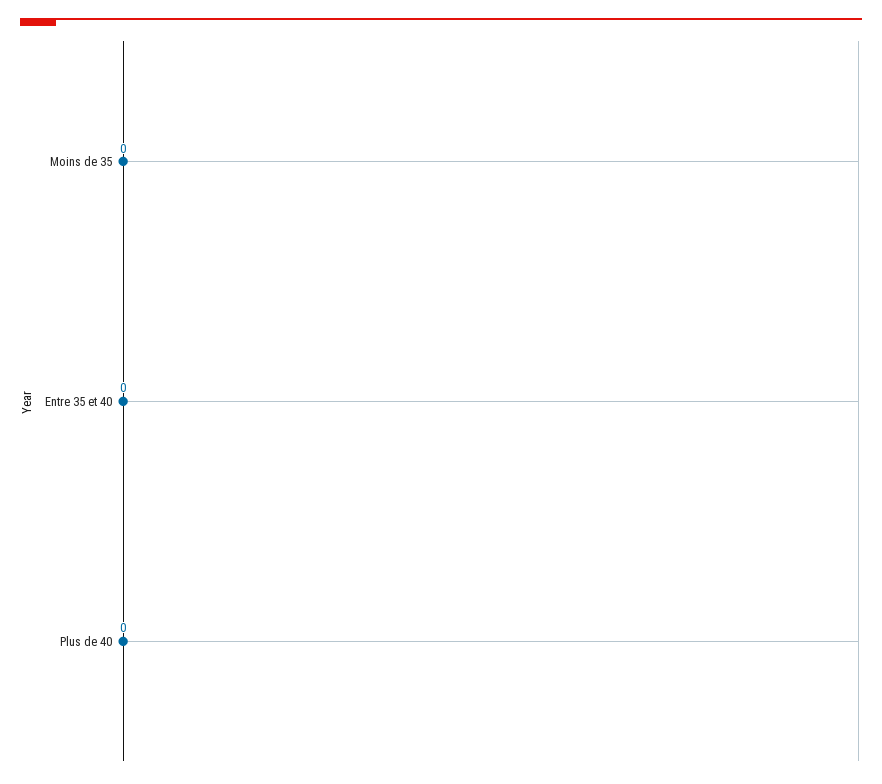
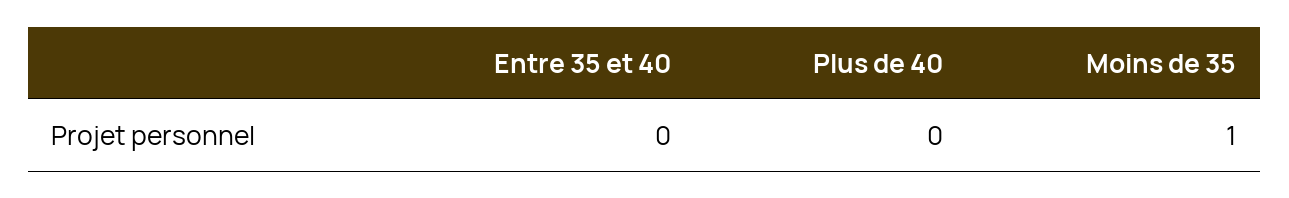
  {
-   "Moins de 35": 0,
+   "Moins de 35": 1,
    "Entre 35 et 40": 0,
    "Plus de 40": 0
  }

